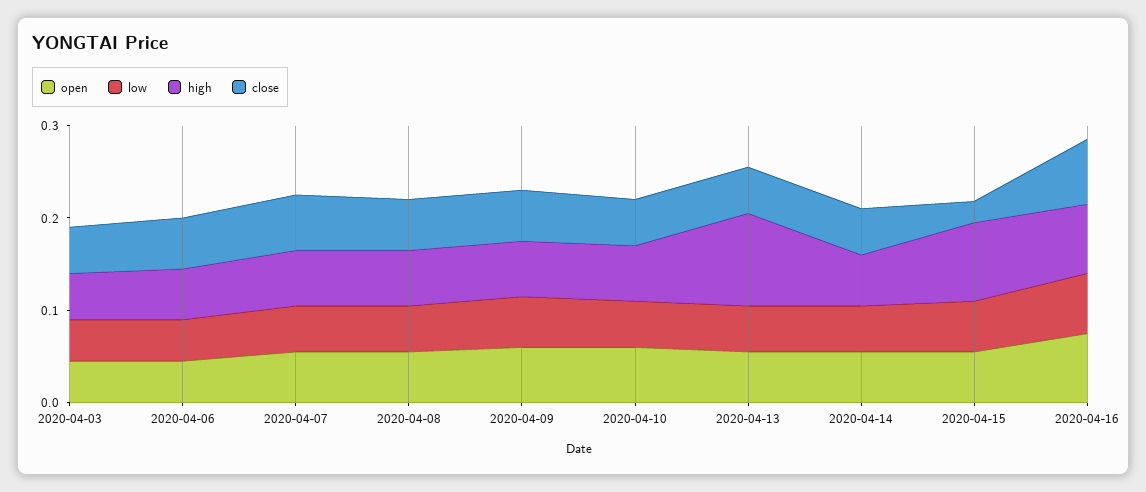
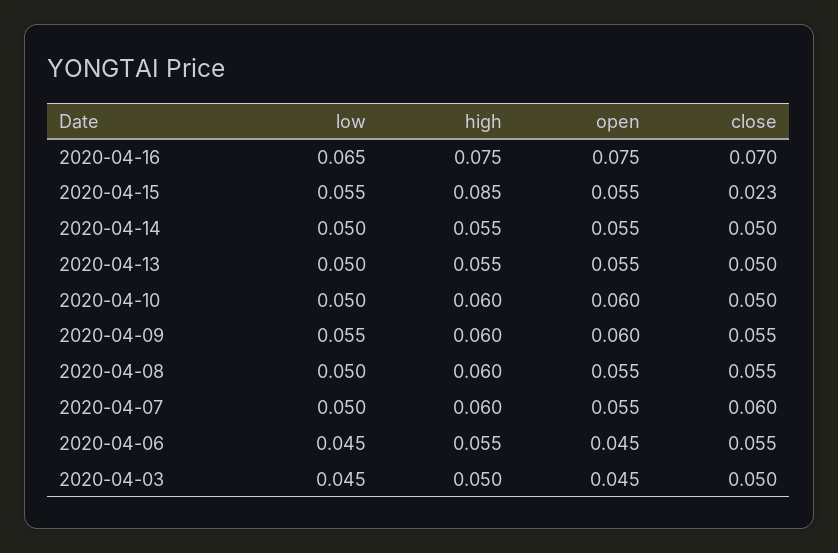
  {
    "open": {
      "2020-04-03": 0.045,
      "2020-04-06": 0.045,
      "2020-04-07": 0.055,
      "2020-04-08": 0.055,
      "2020-04-09": 0.06,
      "2020-04-10": 0.06,
      "2020-04-13": 0.055,
      "2020-04-14": 0.055,
      "2020-04-15": 0.055,
      "2020-04-16": 0.075
    },
    "low": {
      "2020-04-03": 0.045,
      "2020-04-06": 0.045,
      "2020-04-07": 0.05,
      "2020-04-08": 0.05,
      "2020-04-09": 0.055,
      "2020-04-10": 0.05,
      "2020-04-13": 0.05,
      "2020-04-14": 0.05,
      "2020-04-15": 0.055,
      "2020-04-16": 0.065
    },
    "high": {
      "2020-04-03": 0.05,
      "2020-04-06": 0.055,
      "2020-04-07": 0.06,
      "2020-04-08": 0.06,
      "2020-04-09": 0.06,
      "2020-04-10": 0.06,
-     "2020-04-13": 0.1,
+     "2020-04-13": 0.055,
      "2020-04-14": 0.055,
      "2020-04-15": 0.085,
      "2020-04-16": 0.075
    },
    "close": {
      "2020-04-03": 0.05,
      "2020-04-06": 0.055,
      "2020-04-07": 0.06,
      "2020-04-08": 0.055,
      "2020-04-09": 0.055,
      "2020-04-10": 0.05,
      "2020-04-13": 0.05,
      "2020-04-14": 0.05,
      "2020-04-15": 0.023,
      "2020-04-16": 0.07
    }
  }

